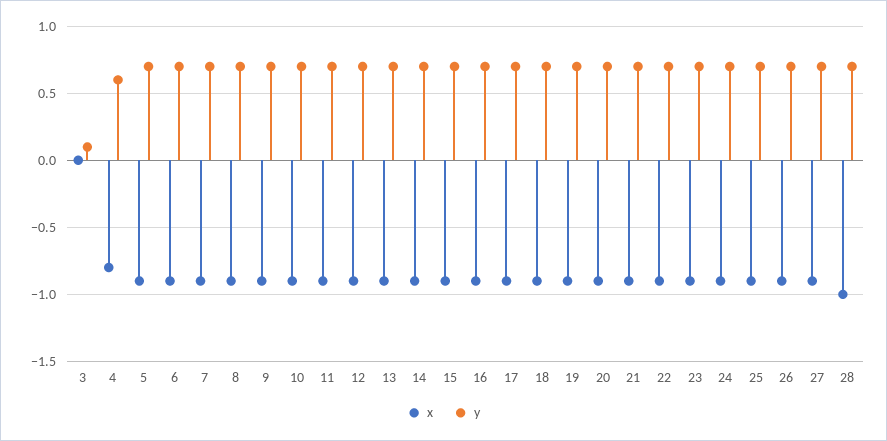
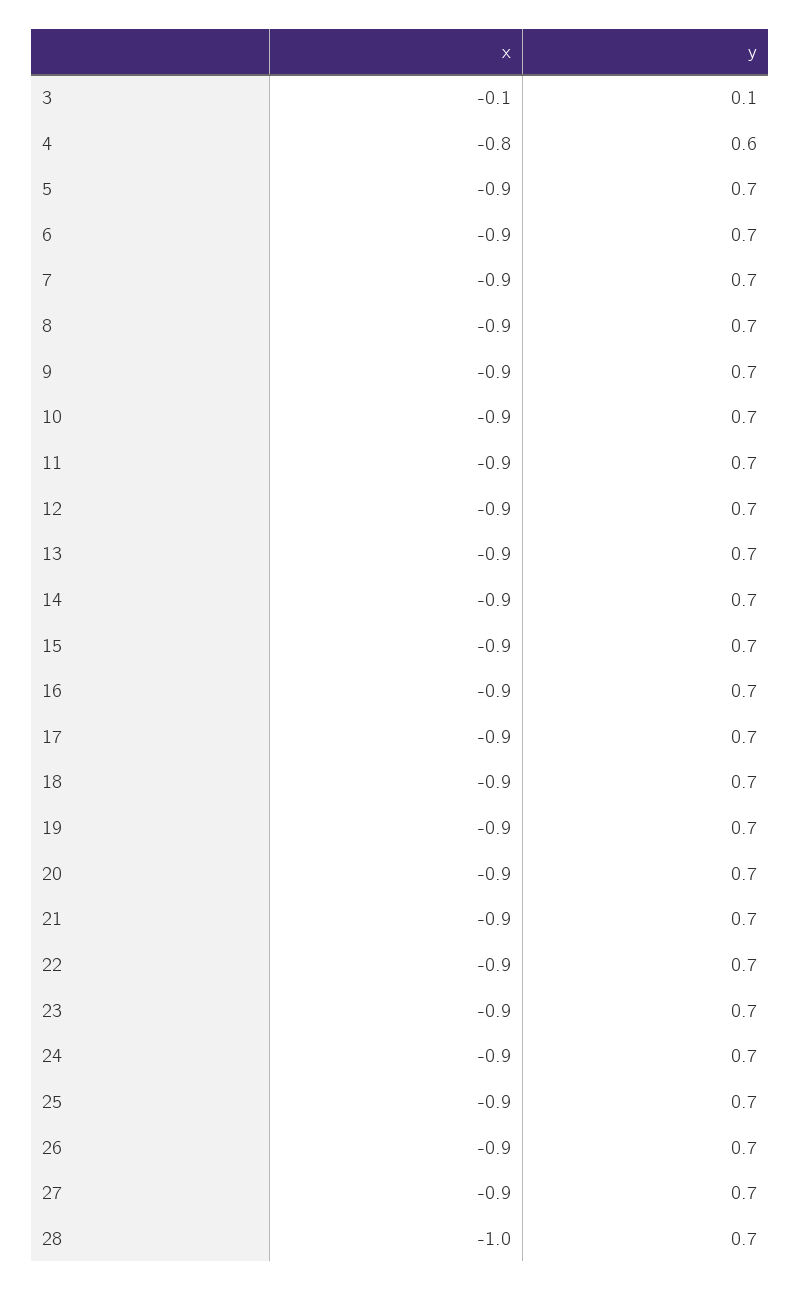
  {
    "x": {
-     "3": 0,
+     "3": -0.1,
      "4": -0.8,
      "5": -0.9,
      "6": -0.9,
      "7": -0.9,
      "8": -0.9,
      "9": -0.9,
      "10": -0.9,
      "11": -0.9,
      "12": -0.9,
      "13": -0.9,
      "14": -0.9,
      "15": -0.9,
      "16": -0.9,
      "17": -0.9,
      "18": -0.9,
      "19": -0.9,
      "20": -0.9,
      "21": -0.9,
      "22": -0.9,
      "23": -0.9,
      "24": -0.9,
      "25": -0.9,
      "26": -0.9,
      "27": -0.9,
      "28": -1
    },
    "y": {
      "3": 0.1,
      "4": 0.6,
      "5": 0.7,
      "6": 0.7,
      "7": 0.7,
      "8": 0.7,
      "9": 0.7,
      "10": 0.7,
      "11": 0.7,
      "12": 0.7,
      "13": 0.7,
      "14": 0.7,
      "15": 0.7,
      "16": 0.7,
      "17": 0.7,
      "18": 0.7,
      "19": 0.7,
      "20": 0.7,
      "21": 0.7,
      "22": 0.7,
      "23": 0.7,
      "24": 0.7,
      "25": 0.7,
      "26": 0.7,
      "27": 0.7,
      "28": 0.7
    }
  }

